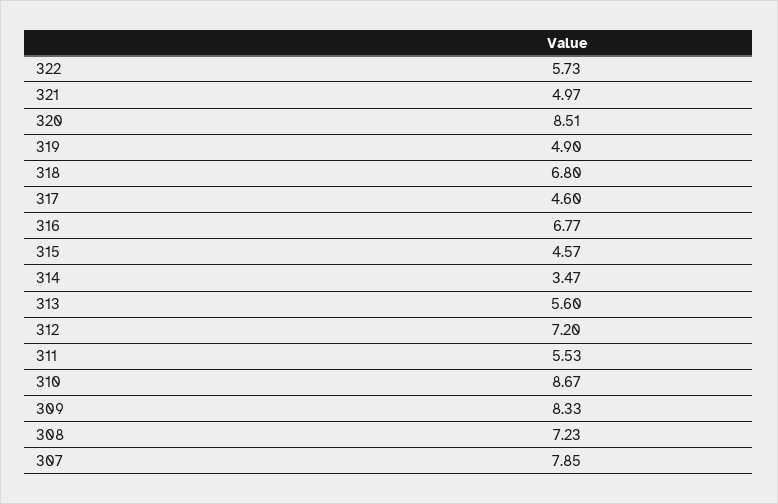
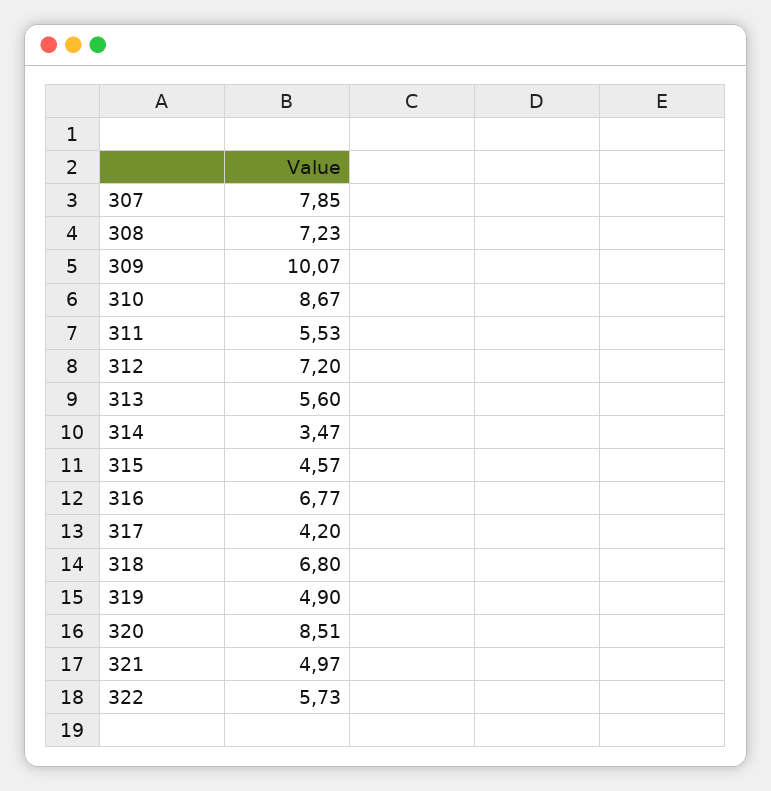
  {
    "322": 5.73,
    "321": 4.97,
    "320": 8.51,
    "319": 4.9,
    "318": 6.8,
-   "317": 4.6,
+   "317": 4.2,
    "316": 6.77,
    "315": 4.57,
    "314": 3.47,
    "313": 5.6,
    "312": 7.2,
    "311": 5.53,
    "310": 8.67,
-   "309": 8.33,
+   "309": 10.07,
    "308": 7.23,
    "307": 7.85
  }

